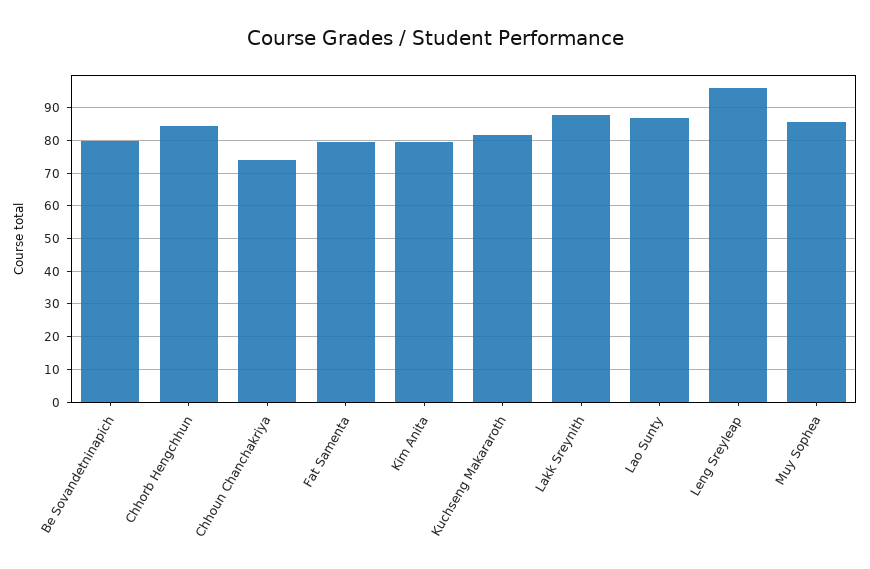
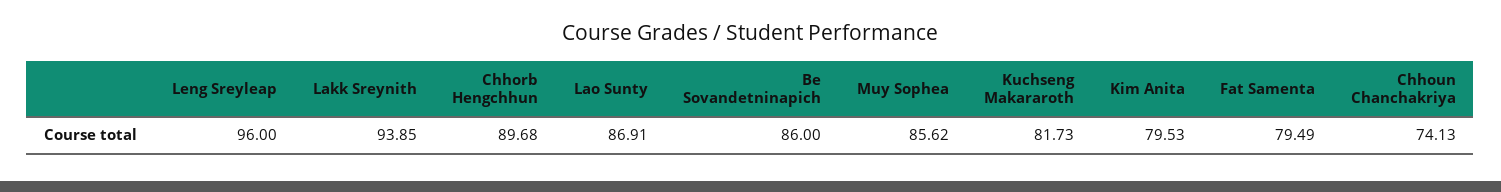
  {
-   "Be Sovandetninapich": 80,
+   "Be Sovandetninapich": 86,
-   "Chhorb Hengchhun": 84,
+   "Chhorb Hengchhun": 89.68,
    "Chhoun Chanchakriya": 74.13,
    "Fat Samenta": 79.49,
    "Kim Anita": 79.53,
    "Kuchseng Makararoth": 81.73,
-   "Lakk Sreynith": 88,
+   "Lakk Sreynith": 93.85,
    "Lao Sunty": 86.91,
    "Leng Sreyleap": 96,
    "Muy Sophea": 85.62
  }

